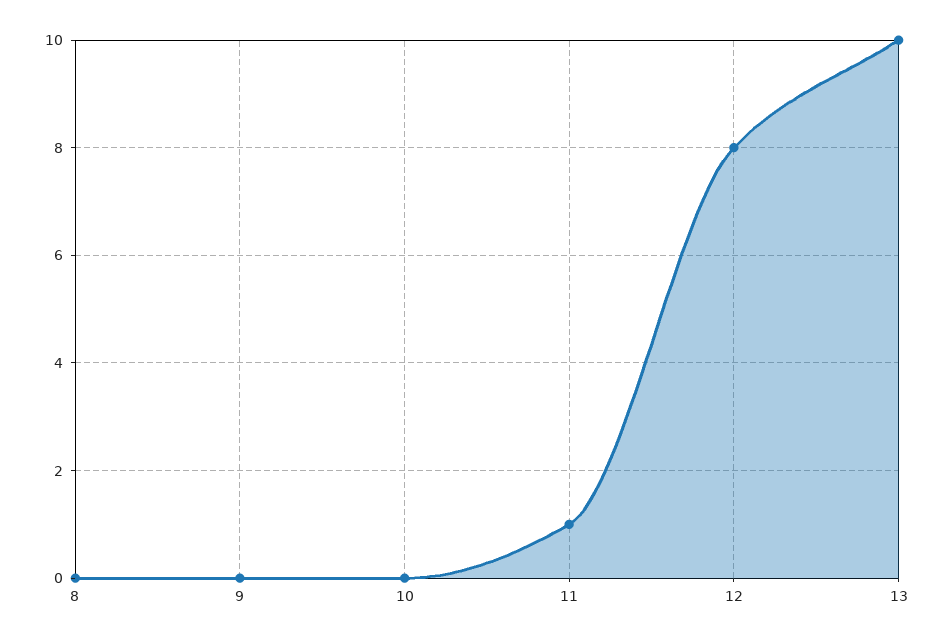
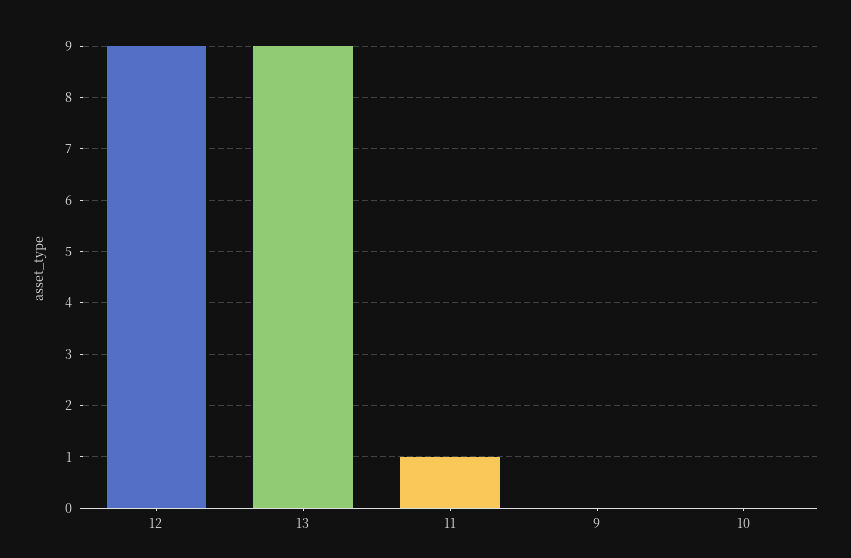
  {
-   "8": 0,
    "9": 0,
    "10": 0,
    "11": 1,
-   "12": 8,
+   "12": 9,
-   "13": 10
+   "13": 9
  }

